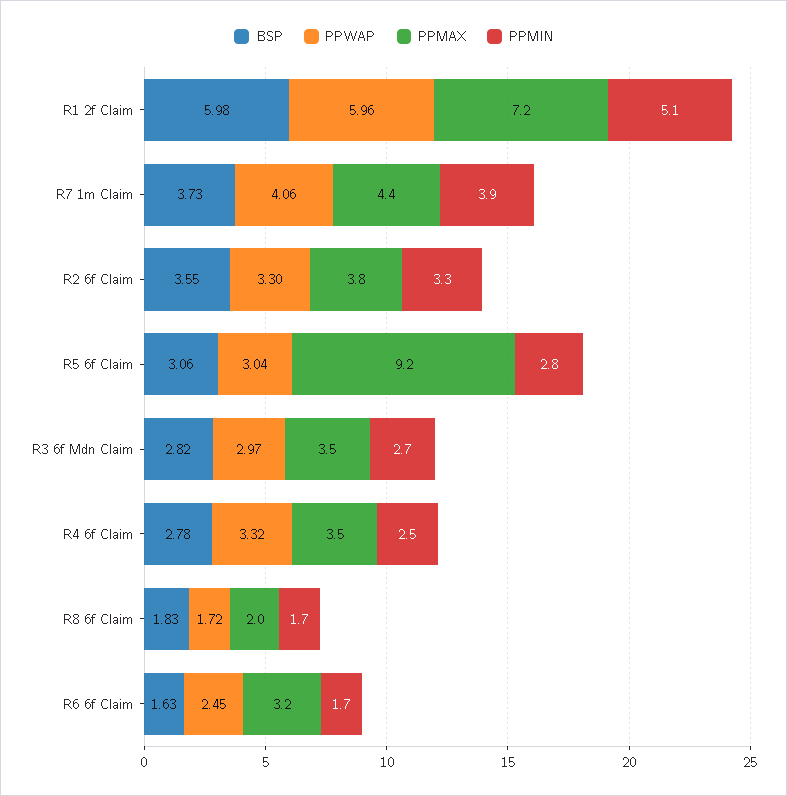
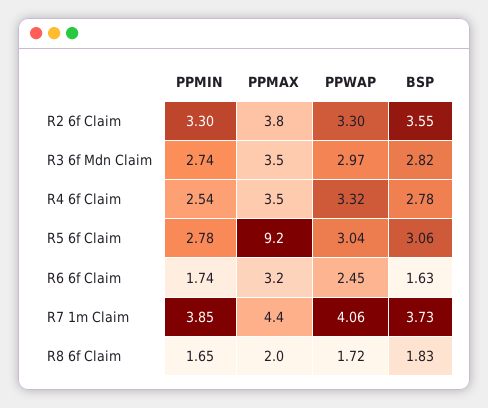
  {
    "BSP": {
-     "R1 2f Claim": 5.98,
      "R7 1m Claim": 3.73,
      "R2 6f Claim": 3.55,
      "R5 6f Claim": 3.06,
      "R3 6f Mdn Claim": 2.82,
      "R4 6f Claim": 2.78,
      "R8 6f Claim": 1.83,
      "R6 6f Claim": 1.63
    },
    "PPWAP": {
-     "R1 2f Claim": 5.96,
      "R7 1m Claim": 4.06,
      "R2 6f Claim": 3.3,
      "R5 6f Claim": 3.04,
      "R3 6f Mdn Claim": 2.97,
      "R4 6f Claim": 3.32,
      "R8 6f Claim": 1.72,
      "R6 6f Claim": 2.45
    },
    "PPMAX": {
-     "R1 2f Claim": 7.2,
      "R7 1m Claim": 4.4,
      "R2 6f Claim": 3.8,
      "R5 6f Claim": 9.2,
      "R3 6f Mdn Claim": 3.5,
      "R4 6f Claim": 3.5,
      "R8 6f Claim": 2,
      "R6 6f Claim": 3.2
    },
    "PPMIN": {
-     "R1 2f Claim": 5.1,
      "R7 1m Claim": 3.85,
      "R2 6f Claim": 3.3,
      "R5 6f Claim": 2.78,
      "R3 6f Mdn Claim": 2.74,
      "R4 6f Claim": 2.54,
      "R8 6f Claim": 1.65,
      "R6 6f Claim": 1.74
    }
  }

